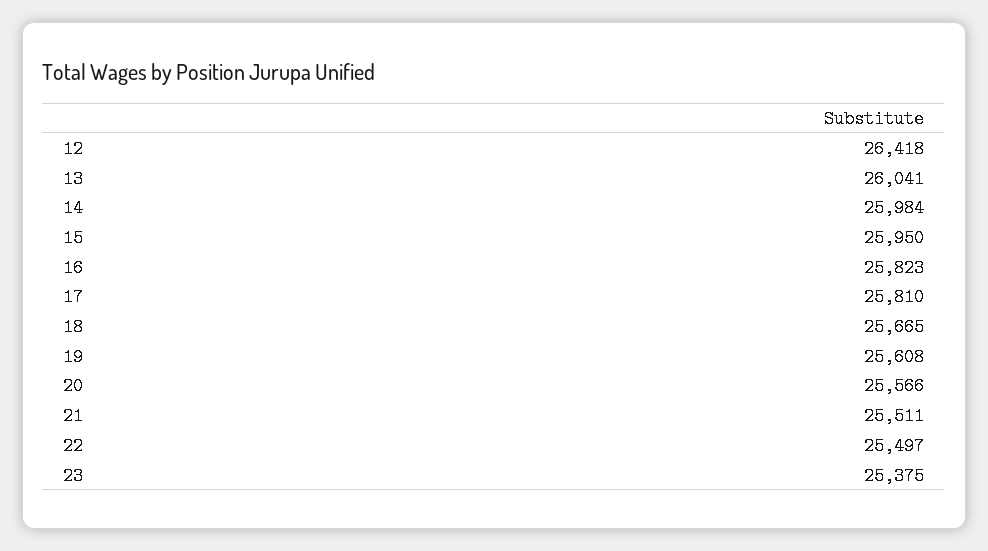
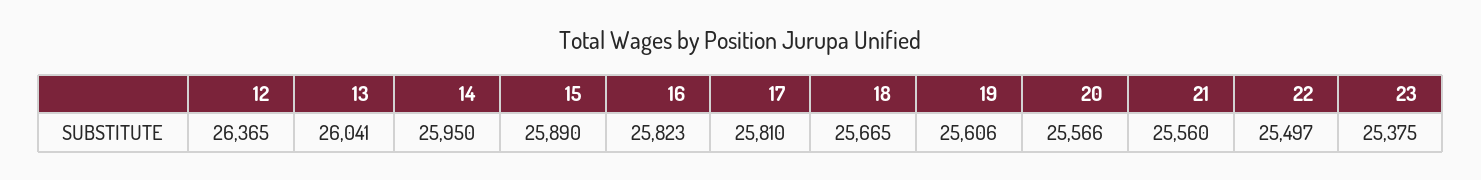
  {
-   "12": 26418,
+   "12": 26365,
    "13": 26041,
-   "14": 25984,
+   "14": 25950,
-   "15": 25950,
+   "15": 25890,
    "16": 25823,
    "17": 25810,
    "18": 25665,
-   "19": 25608,
+   "19": 25606,
    "20": 25566,
-   "21": 25511,
+   "21": 25560,
    "22": 25497,
    "23": 25375
  }

